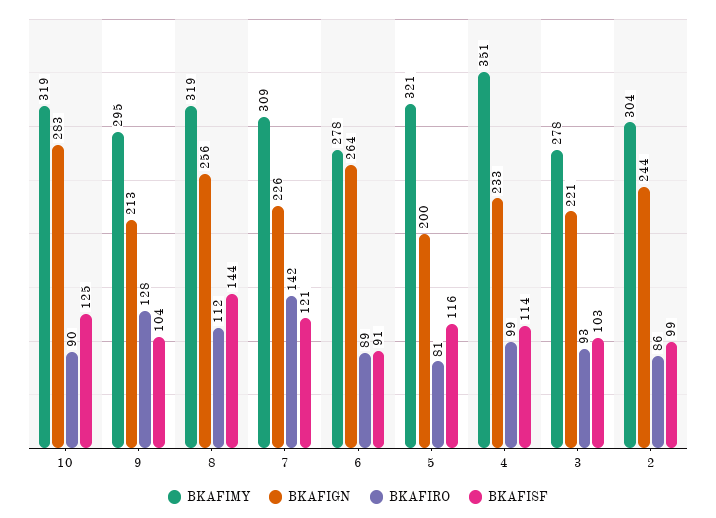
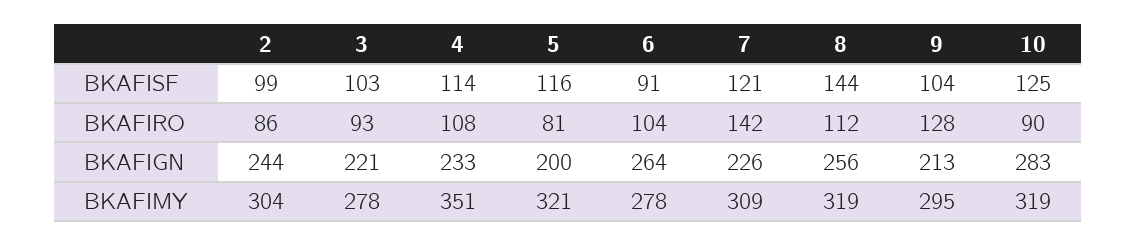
  {
    "BKAFIMY": {
      "10": 319,
      "9": 295,
      "8": 319,
      "7": 309,
      "6": 278,
      "5": 321,
      "4": 351,
      "3": 278,
      "2": 304
    },
    "BKAFIGN": {
      "10": 283,
      "9": 213,
      "8": 256,
      "7": 226,
      "6": 264,
      "5": 200,
      "4": 233,
      "3": 221,
      "2": 244
    },
    "BKAFIRO": {
      "10": 90,
      "9": 128,
      "8": 112,
      "7": 142,
-     "6": 89,
+     "6": 104,
      "5": 81,
-     "4": 99,
+     "4": 108,
      "3": 93,
      "2": 86
    },
    "BKAFISF": {
      "10": 125,
      "9": 104,
      "8": 144,
      "7": 121,
      "6": 91,
      "5": 116,
      "4": 114,
      "3": 103,
      "2": 99
    }
  }

